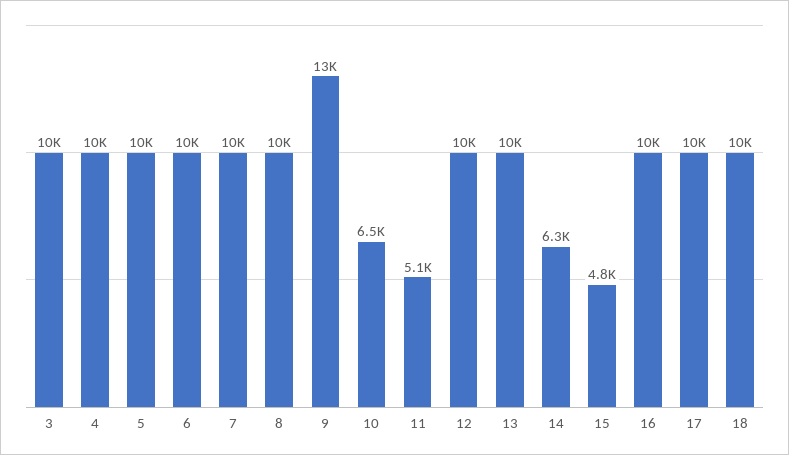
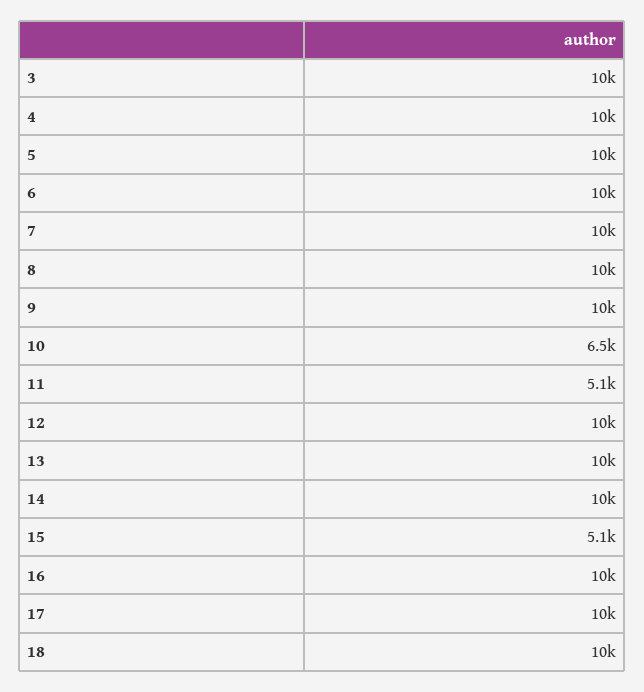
  {
    "3": 10000,
    "4": 10000,
    "5": 10000,
    "6": 10000,
    "7": 10000,
    "8": 10000,
-   "9": 13000,
+   "9": 10000,
    "10": 6500,
    "11": 5100,
    "12": 10000,
    "13": 10000,
-   "14": 6300,
+   "14": 10000,
-   "15": 4800,
+   "15": 5100,
    "16": 10000,
    "17": 10000,
    "18": 10000
  }

